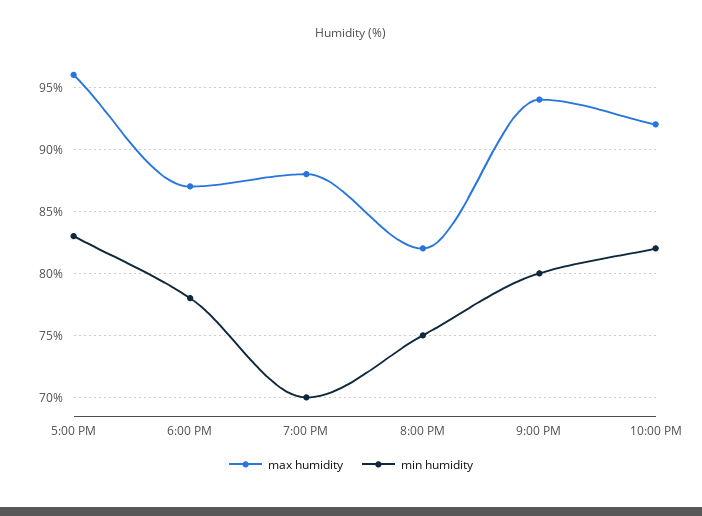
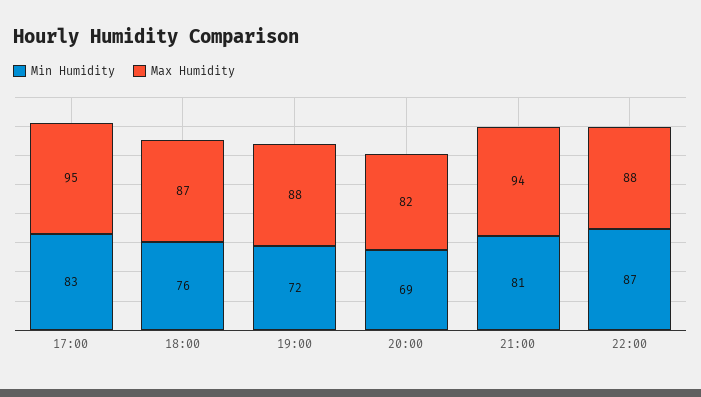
  {
    "max humidity": {
-     "5:00 PM": 96,
+     "5:00 PM": 95,
      "6:00 PM": 87,
      "7:00 PM": 88,
      "8:00 PM": 82,
      "9:00 PM": 94,
-     "10:00 PM": 92
+     "10:00 PM": 88
    },
    "min humidity": {
      "5:00 PM": 83,
-     "6:00 PM": 78,
+     "6:00 PM": 76,
-     "7:00 PM": 70,
+     "7:00 PM": 72,
-     "8:00 PM": 75,
+     "8:00 PM": 69,
-     "9:00 PM": 80,
+     "9:00 PM": 81,
-     "10:00 PM": 82
+     "10:00 PM": 87
    }
  }

